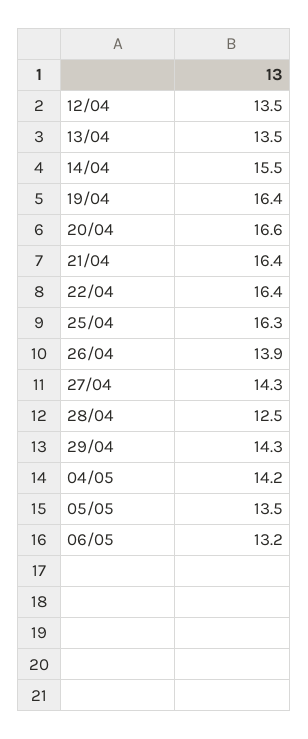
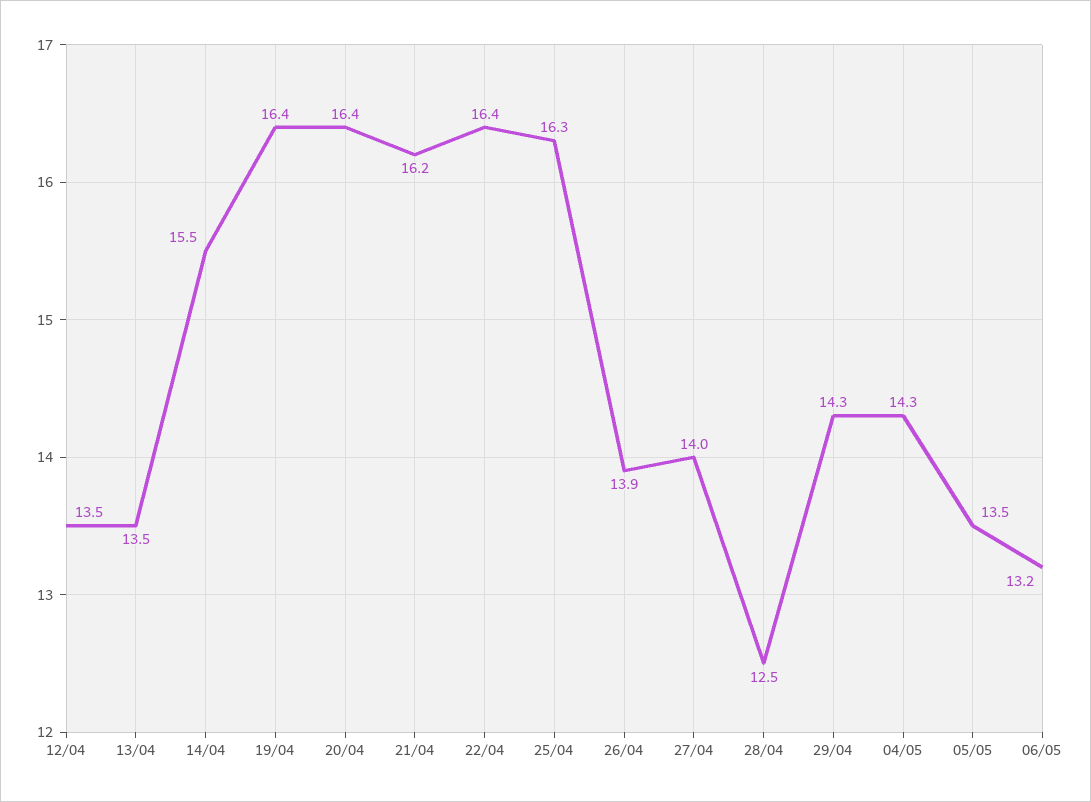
  {
    "12/04": 13.5,
    "13/04": 13.5,
    "14/04": 15.5,
    "19/04": 16.4,
-   "20/04": 16.6,
+   "20/04": 16.4,
-   "21/04": 16.4,
+   "21/04": 16.2,
    "22/04": 16.4,
    "25/04": 16.3,
    "26/04": 13.9,
-   "27/04": 14.3,
+   "27/04": 14,
    "28/04": 12.5,
    "29/04": 14.3,
-   "04/05": 14.2,
+   "04/05": 14.3,
    "05/05": 13.5,
    "06/05": 13.2
  }

